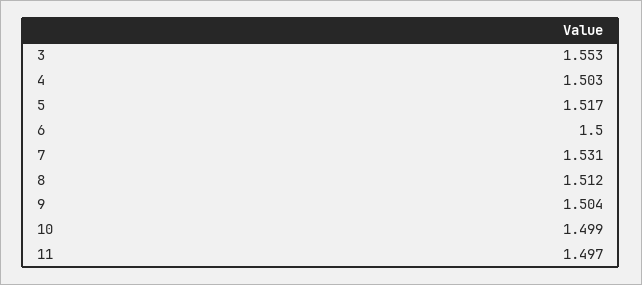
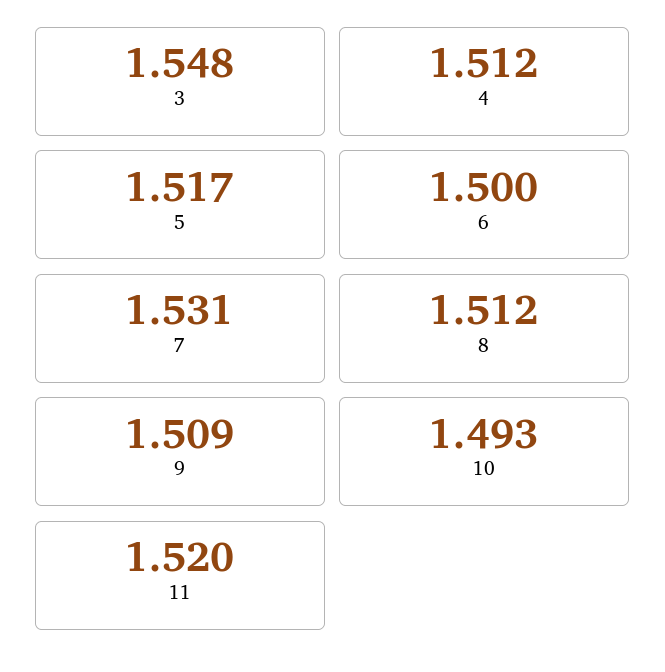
  {
-   "3": 1.553,
+   "3": 1.548,
-   "4": 1.503,
+   "4": 1.512,
    "5": 1.517,
    "6": 1.5,
    "7": 1.531,
    "8": 1.512,
-   "9": 1.504,
+   "9": 1.509,
-   "10": 1.499,
+   "10": 1.493,
-   "11": 1.497
+   "11": 1.52
  }

